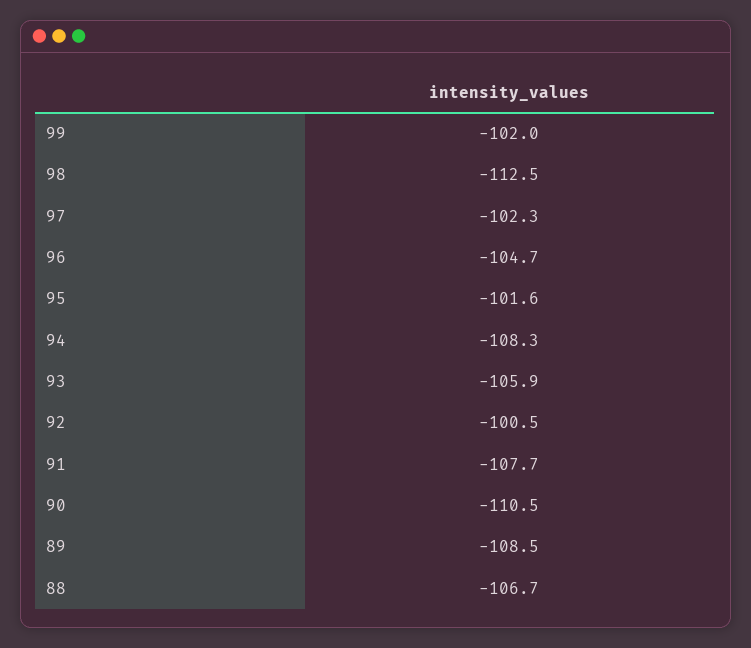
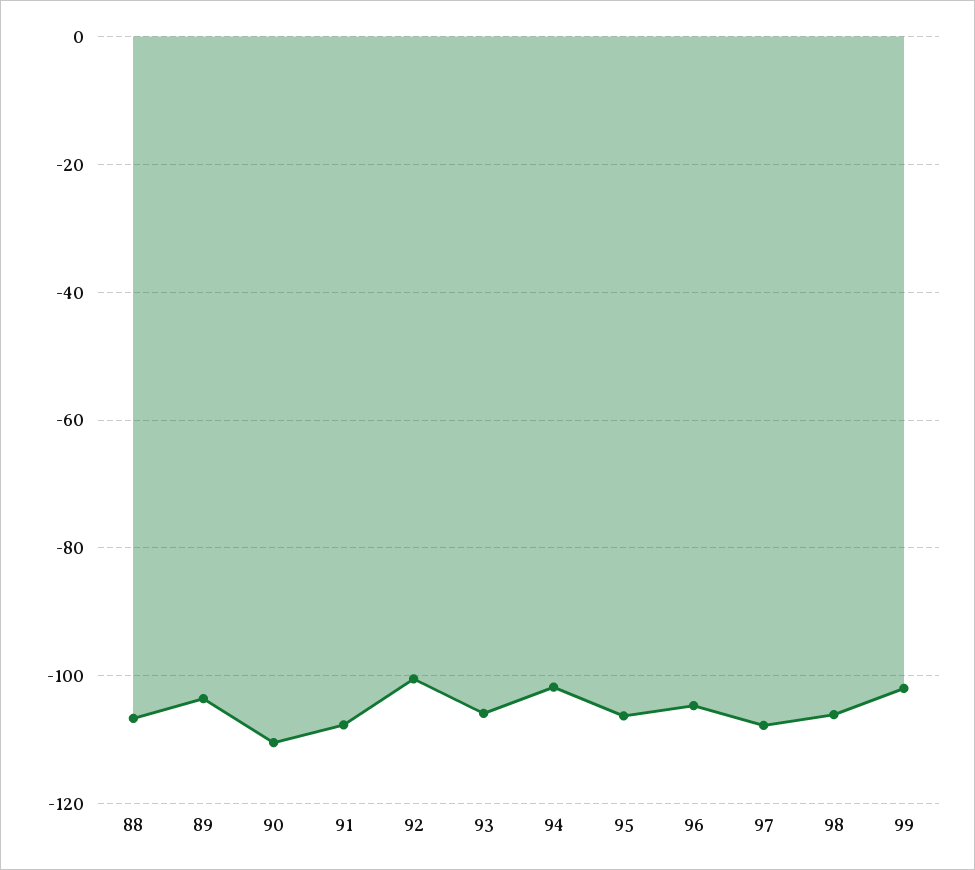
  {
    "99": -102,
-   "98": -112.5,
+   "98": -106,
-   "97": -102.3,
+   "97": -108,
    "96": -104.7,
-   "95": -101.6,
+   "95": -106,
-   "94": -108.3,
+   "94": -102,
    "93": -105.9,
    "92": -100.5,
    "91": -107.7,
    "90": -110.5,
-   "89": -108.5,
+   "89": -104,
    "88": -106.7
  }

